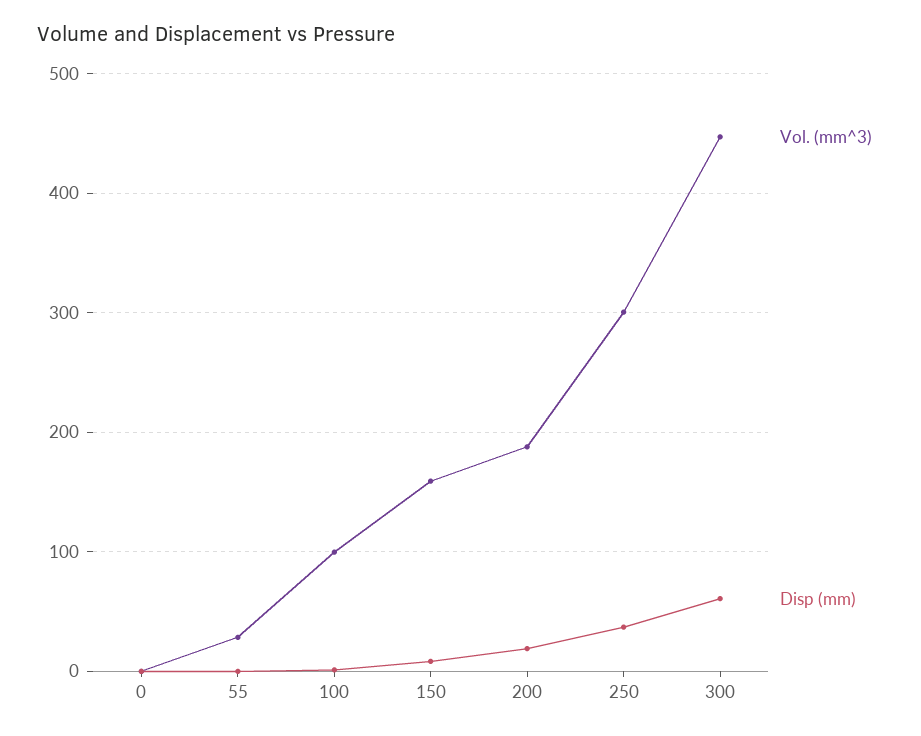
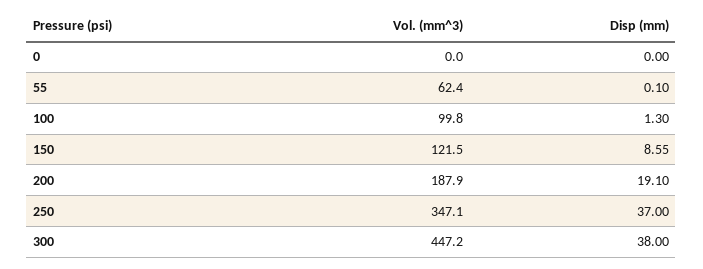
  {
    "Vol. (mm^3)": {
      "0": 0,
-     "55": 30,
+     "55": 62.4,
      "100": 99.8,
-     "150": 160,
+     "150": 121.5,
      "200": 187.9,
-     "250": 300,
+     "250": 347.1,
      "300": 447.2
    },
    "Disp (mm)": {
      "0": 0,
      "55": 0.1,
      "100": 1.3,
      "150": 8.55,
      "200": 19.1,
      "250": 37,
-     "300": 60
+     "300": 38
    }
  }

